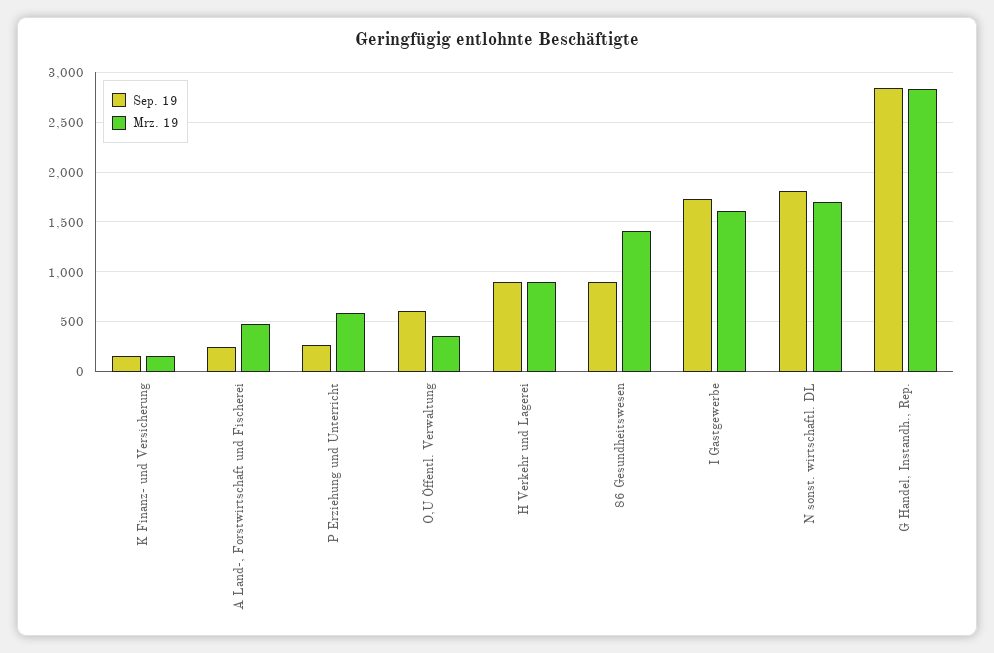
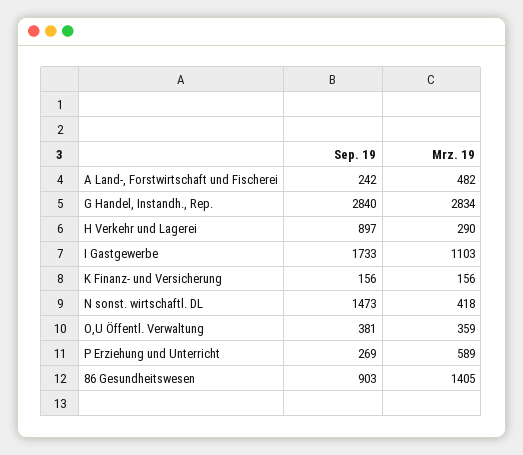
  {
    "Sep. 19": {
      "K Finanz- und Versicherung": 156,
      "A Land-, Forstwirtschaft und Fischerei": 242,
      "P Erziehung und Unterricht": 269,
-     "O,U Öffentl. Verwaltung": 600,
+     "O,U Öffentl. Verwaltung": 381,
      "H Verkehr und Lagerei": 897,
      "86 Gesundheitswesen": 903,
      "I Gastgewerbe": 1733,
-     "N sonst. wirtschaftl. DL": 1800,
+     "N sonst. wirtschaftl. DL": 1473,
      "G Handel, Instandh., Rep.": 2840
    },
    "Mrz. 19": {
      "K Finanz- und Versicherung": 156,
      "A Land-, Forstwirtschaft und Fischerei": 482,
      "P Erziehung und Unterricht": 589,
      "O,U Öffentl. Verwaltung": 359,
-     "H Verkehr und Lagerei": 900,
+     "H Verkehr und Lagerei": 290,
      "86 Gesundheitswesen": 1405,
-     "I Gastgewerbe": 1600,
+     "I Gastgewerbe": 1103,
-     "N sonst. wirtschaftl. DL": 1700,
+     "N sonst. wirtschaftl. DL": 418,
      "G Handel, Instandh., Rep.": 2834
    }
  }

